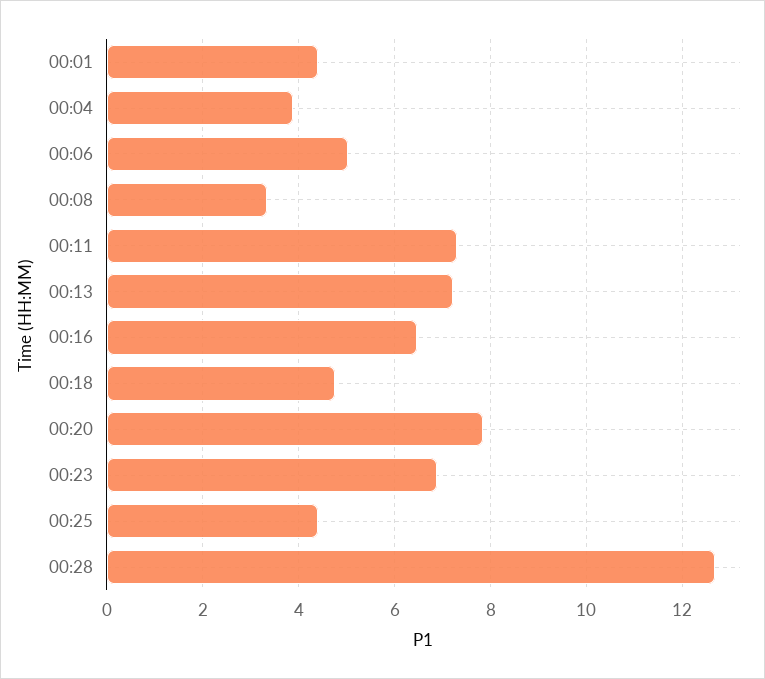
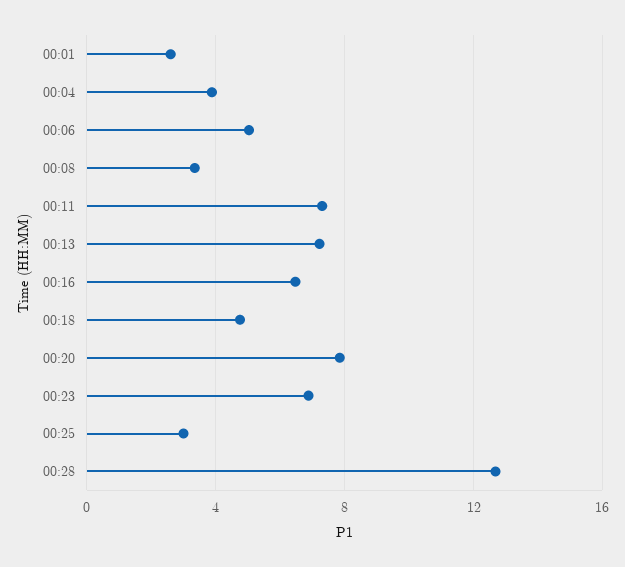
  {
-   "00:01": 4.4,
+   "00:01": 2.5,
    "00:04": 3.8,
    "00:06": 5,
    "00:08": 3.4,
    "00:11": 7.4,
    "00:13": 7.2,
    "00:16": 6.4,
    "00:18": 4.8,
    "00:20": 7.8,
    "00:23": 6.8,
-   "00:25": 4.4,
+   "00:25": 3,
    "00:28": 12.6
  }

